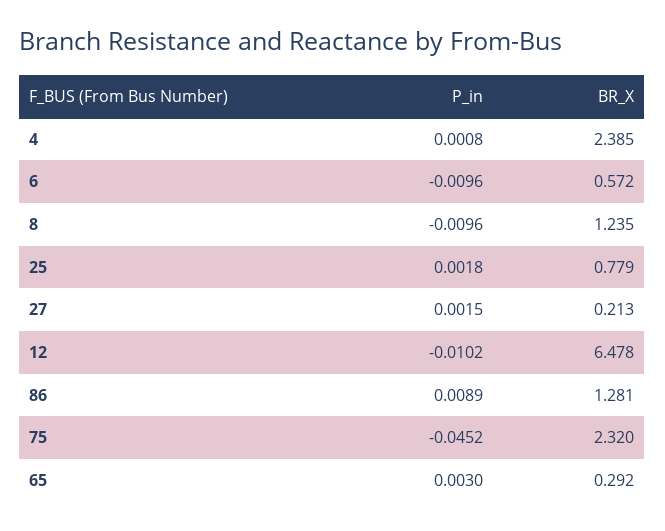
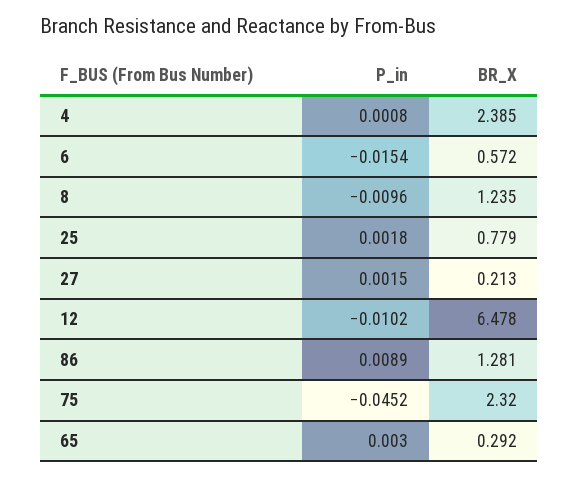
  {
    "P_in": {
      "4": 0.0008,
-     "6": -0.0096,
+     "6": -0.0154,
      "8": -0.0096,
      "25": 0.0018,
      "27": 0.0015,
      "12": -0.0102,
      "86": 0.0089,
      "75": -0.0452,
      "65": 0.003
    },
    "BR_X": {
      "4": 2.385,
      "6": 0.572,
      "8": 1.235,
      "25": 0.779,
      "27": 0.213,
      "12": 6.478,
      "86": 1.281,
      "75": 2.32,
      "65": 0.292
    }
  }

